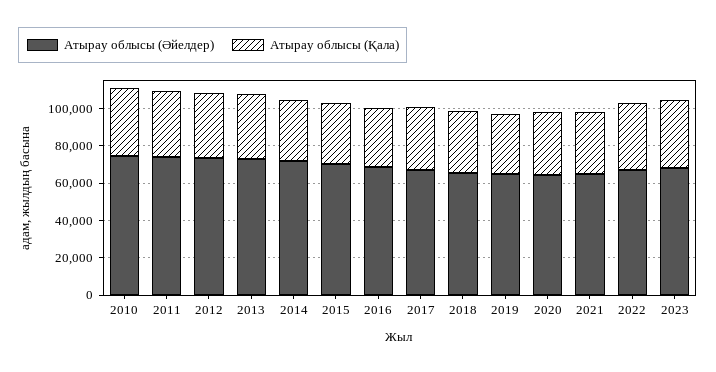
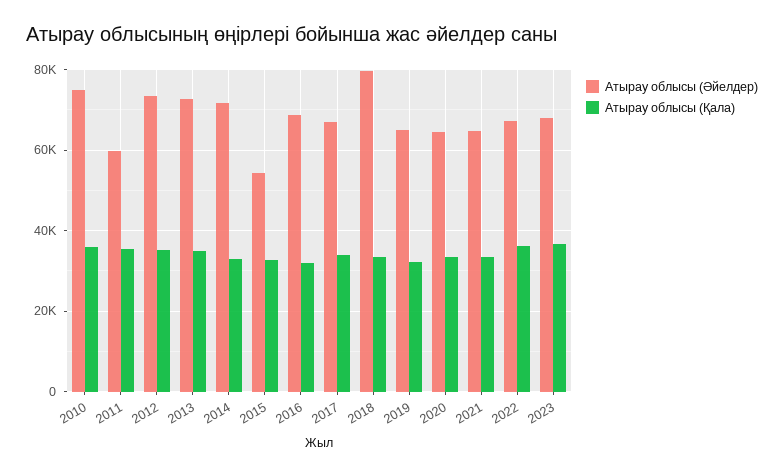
  {
    "Атырау облысы (Әйелдер)": {
      "2010": 74000,
-     "2011": 75000,
+     "2011": 60000,
      "2012": 74000,
      "2013": 72000,
      "2014": 72000,
-     "2015": 70000,
+     "2015": 54000,
      "2016": 68000,
      "2017": 66000,
-     "2018": 65000,
+     "2018": 80000,
      "2019": 64000,
      "2020": 64000,
      "2021": 64000,
      "2022": 68000,
      "2023": 68000
    },
    "Атырау облысы (Қала)": {
      "2010": 36000,
      "2011": 36000,
      "2012": 36000,
      "2013": 34000,
      "2014": 32000,
      "2015": 32000,
      "2016": 32000,
      "2017": 34000,
      "2018": 34000,
      "2019": 32000,
      "2020": 34000,
      "2021": 34000,
      "2022": 36000,
      "2023": 36000
    }
  }

